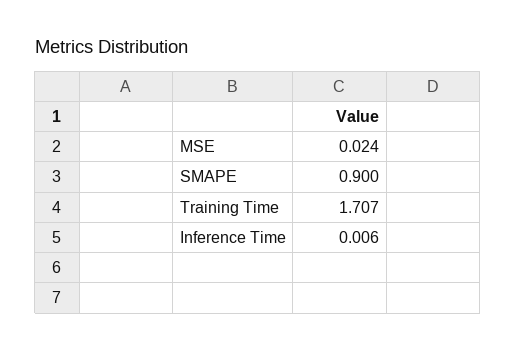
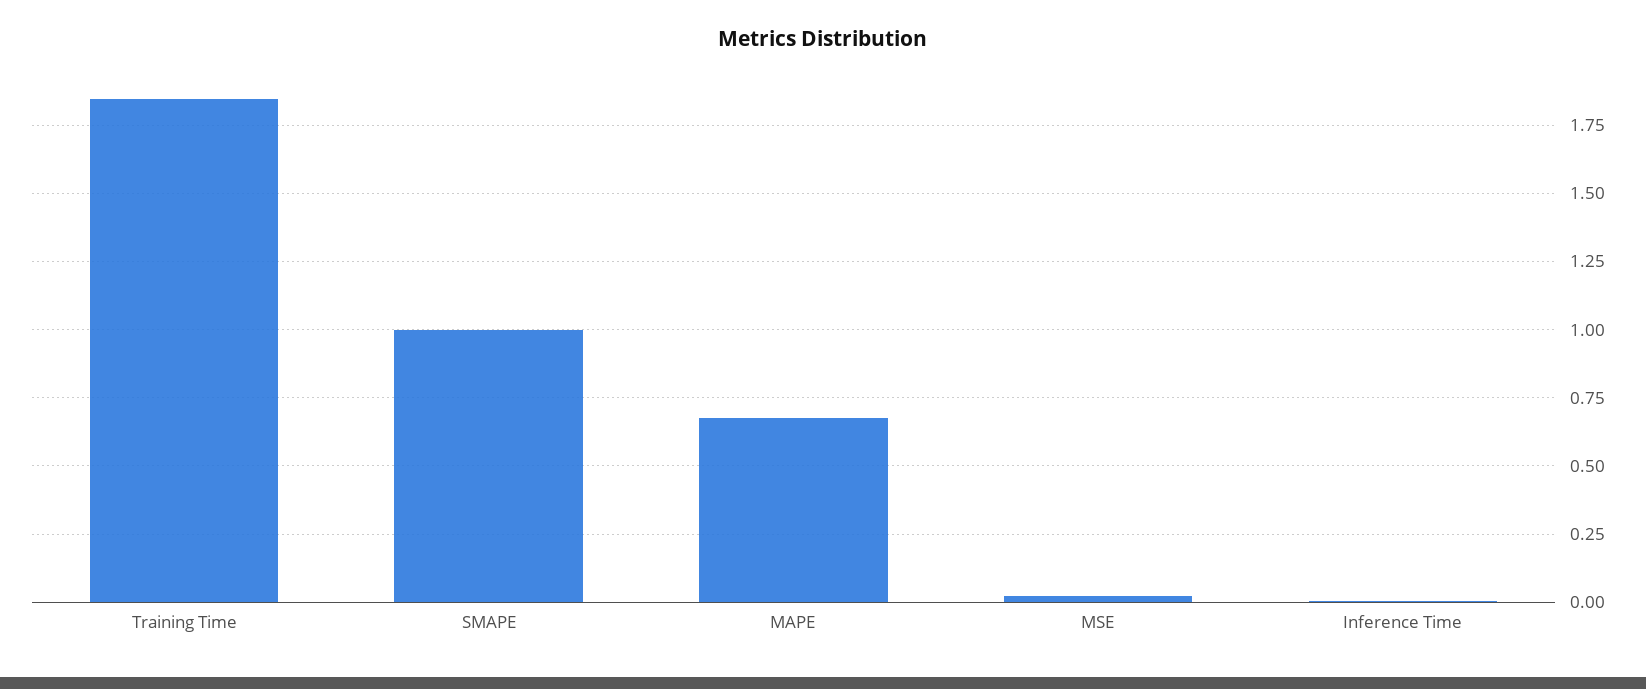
  {
    "MSE": 0.024,
-   "SMAPE": 0.9,
+   "SMAPE": 1,
-   "Training Time": 1.707,
+   "Training Time": 1.85,
-   "Inference Time": 0.006
+   "Inference Time": 0.006,
+   "MAPE": 0.675
  }

